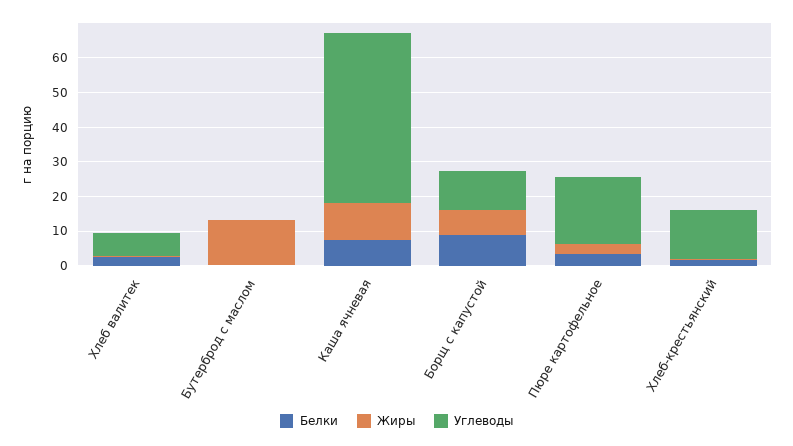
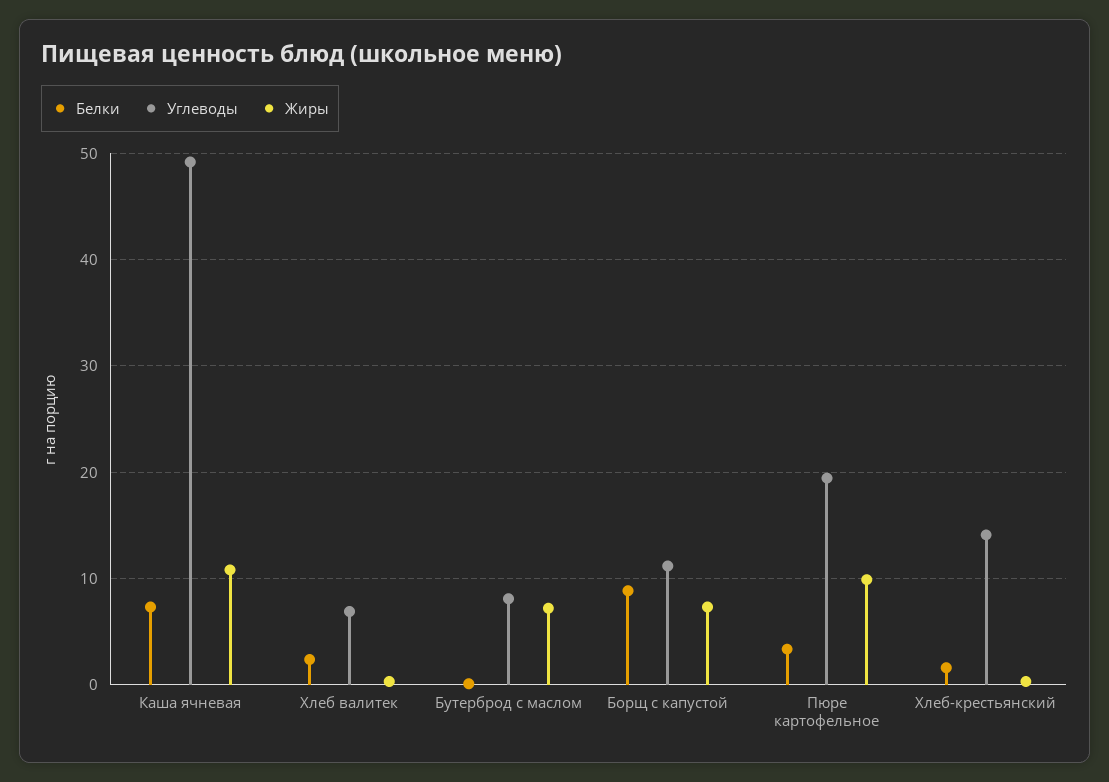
  {
    "Белки": {
      "Хлеб валитек": 2,
      "Бутерброд с маслом": 0,
      "Каша ячневая": 7,
      "Борщ с капустой": 9,
      "Пюре картофельное": 3,
      "Хлеб-крестьянский": 2
    },
    "Жиры": {
      "Хлеб валитек": 0,
-     "Бутерброд с маслом": 12.5,
+     "Бутерброд с маслом": 7,
      "Каша ячневая": 11,
      "Борщ с капустой": 7,
-     "Пюре картофельное": 2.5,
+     "Пюре картофельное": 10,
      "Хлеб-крестьянский": 0
    },
    "Углеводы": {
      "Хлеб валитек": 7,
-     "Бутерброд с маслом": 0,
+     "Бутерброд с маслом": 8,
      "Каша ячневая": 49,
      "Борщ с капустой": 11,
      "Пюре картофельное": 19,
      "Хлеб-крестьянский": 14
    }
  }

